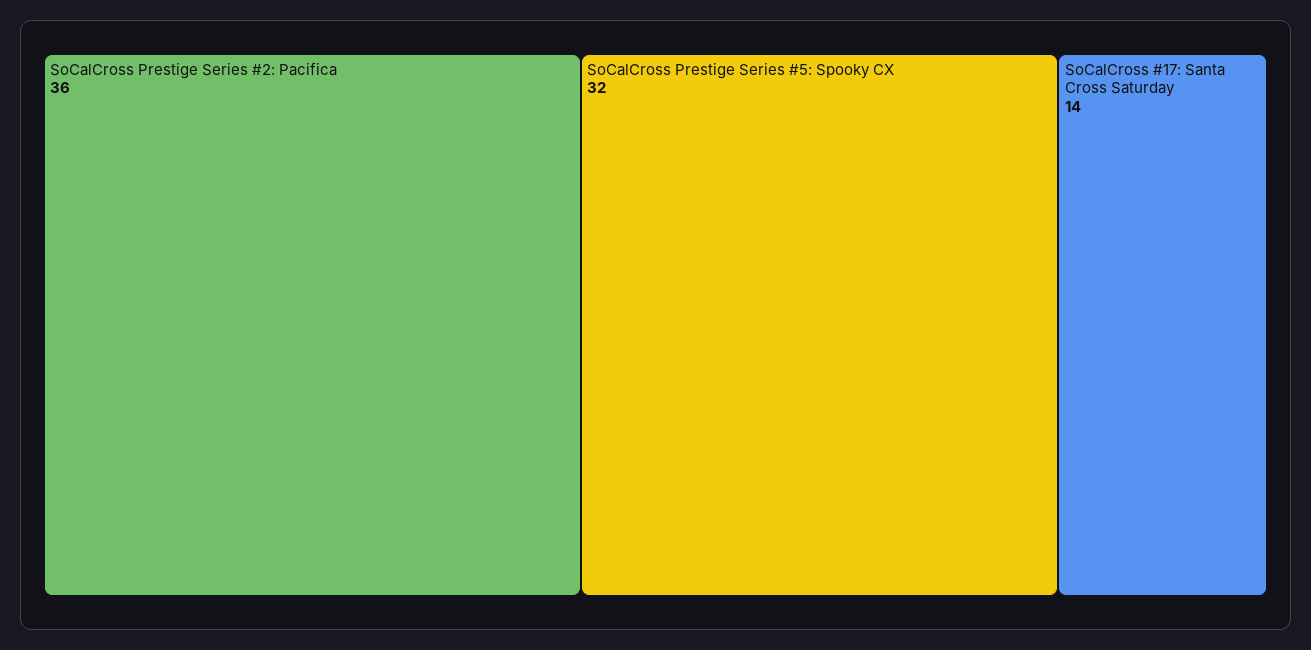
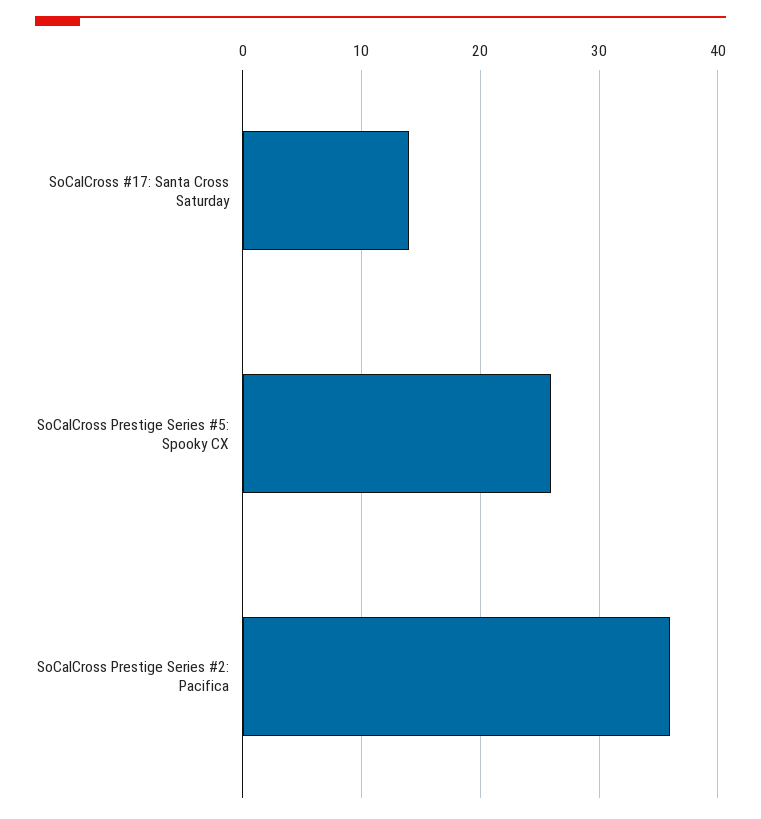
  {
    "SoCalCross Prestige Series #2: Pacifica": 36,
-   "SoCalCross Prestige Series #5: Spooky CX": 32,
+   "SoCalCross Prestige Series #5: Spooky CX": 26,
    "SoCalCross #17: Santa Cross Saturday": 14
  }

